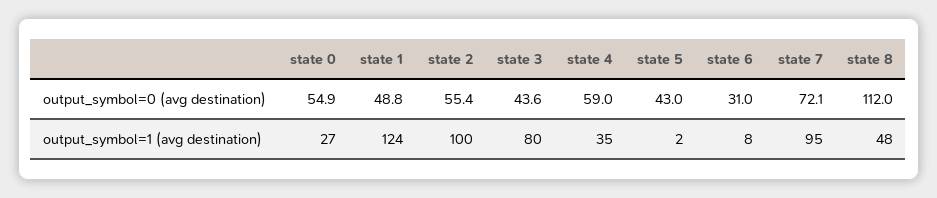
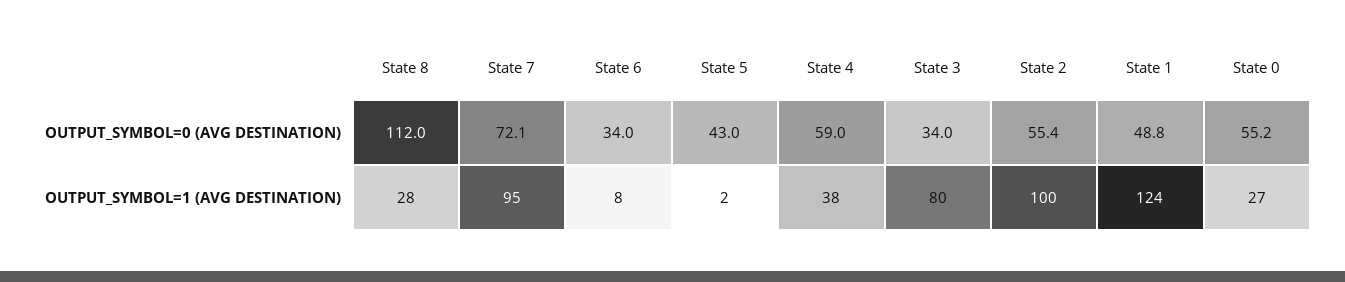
  {
    "state 0": {
-     "output_symbol=0 (avg destination)": 54.9,
+     "output_symbol=0 (avg destination)": 55.2,
      "output_symbol=1 (avg destination)": 27
    },
    "state 1": {
      "output_symbol=0 (avg destination)": 48.8,
      "output_symbol=1 (avg destination)": 124
    },
    "state 2": {
      "output_symbol=0 (avg destination)": 55.4,
      "output_symbol=1 (avg destination)": 100
    },
    "state 3": {
-     "output_symbol=0 (avg destination)": 43.6,
+     "output_symbol=0 (avg destination)": 34,
      "output_symbol=1 (avg destination)": 80
    },
    "state 4": {
      "output_symbol=0 (avg destination)": 59,
-     "output_symbol=1 (avg destination)": 35
+     "output_symbol=1 (avg destination)": 38
    },
    "state 5": {
      "output_symbol=0 (avg destination)": 43,
      "output_symbol=1 (avg destination)": 2
    },
    "state 6": {
-     "output_symbol=0 (avg destination)": 31,
+     "output_symbol=0 (avg destination)": 34,
      "output_symbol=1 (avg destination)": 8
    },
    "state 7": {
      "output_symbol=0 (avg destination)": 72.1,
      "output_symbol=1 (avg destination)": 95
    },
    "state 8": {
      "output_symbol=0 (avg destination)": 112,
-     "output_symbol=1 (avg destination)": 48
+     "output_symbol=1 (avg destination)": 28
    }
  }

